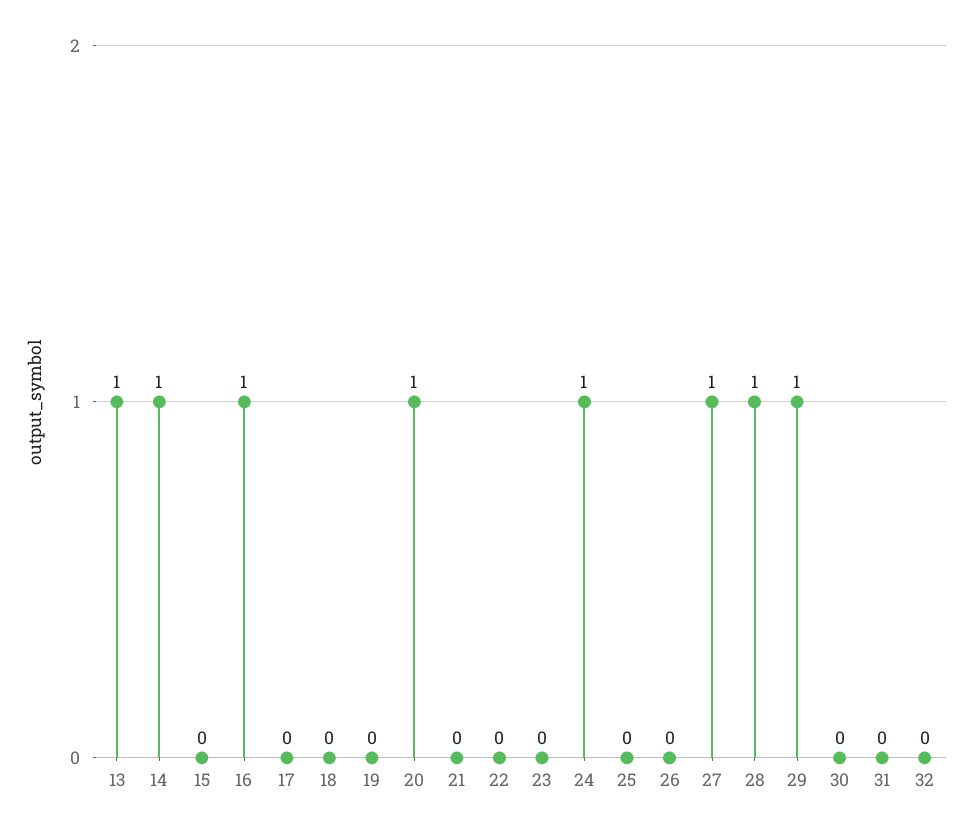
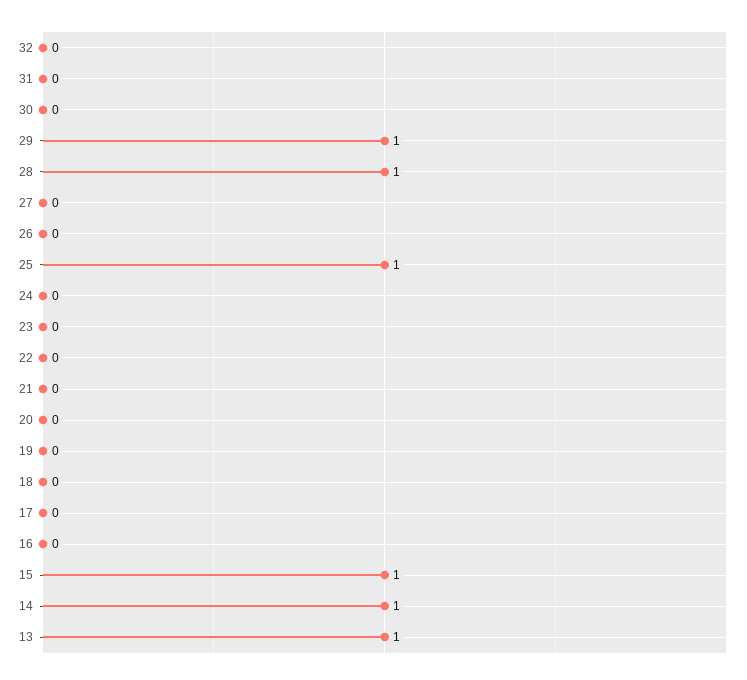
  {
    "13": 1,
    "14": 1,
-   "15": 0,
+   "15": 1,
-   "16": 1,
+   "16": 0,
    "17": 0,
    "18": 0,
    "19": 0,
-   "20": 1,
+   "20": 0,
    "21": 0,
    "22": 0,
    "23": 0,
-   "24": 1,
+   "24": 0,
-   "25": 0,
+   "25": 1,
    "26": 0,
-   "27": 1,
+   "27": 0,
    "28": 1,
    "29": 1,
    "30": 0,
    "31": 0,
    "32": 0
  }

